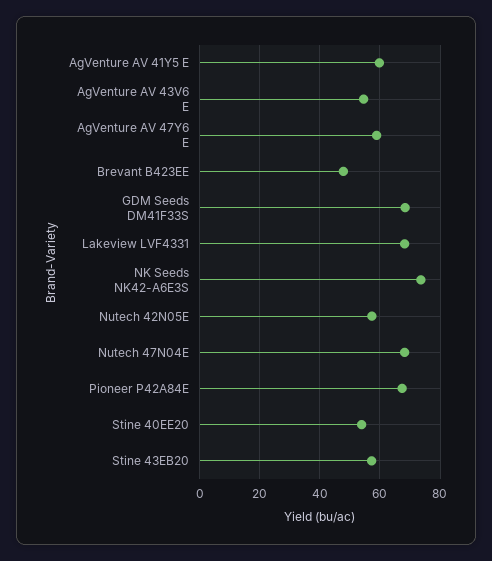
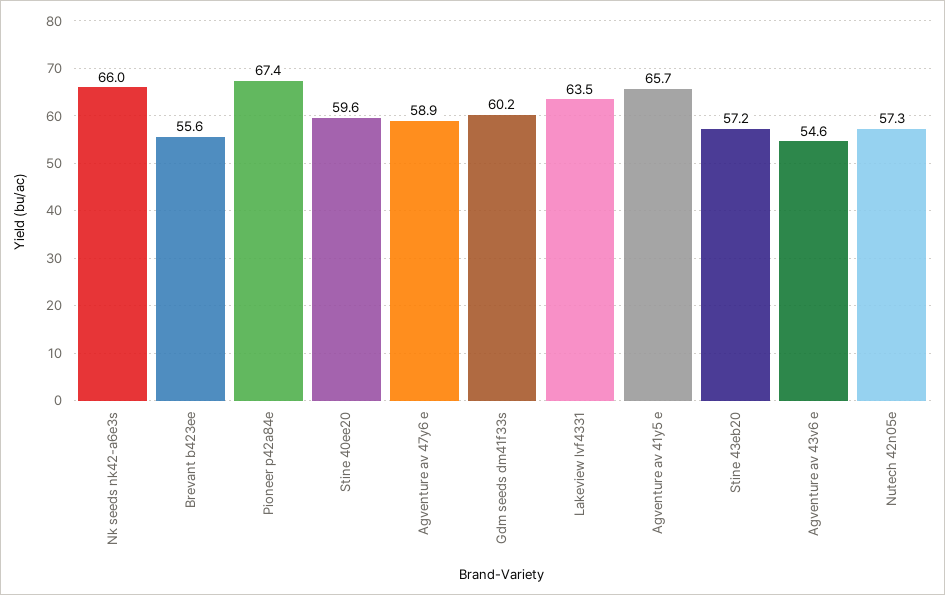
  {
-   "AgVenture AV 41Y5 E": 60,
+   "AgVenture AV 41Y5 E": 65.7,
    "AgVenture AV 43V6 E": 54.6,
    "AgVenture AV 47Y6 E": 58.9,
-   "Brevant B423EE": 48,
+   "Brevant B423EE": 55.6,
-   "GDM Seeds DM41F33S": 68,
+   "GDM Seeds DM41F33S": 60.2,
-   "Lakeview LVF4331": 68,
+   "Lakeview LVF4331": 63.5,
-   "NK Seeds NK42-A6E3S": 74,
+   "NK Seeds NK42-A6E3S": 66,
    "Nutech 42N05E": 57.3,
-   "Nutech 47N04E": 68,
    "Pioneer P42A84E": 67.4,
-   "Stine 40EE20": 54,
+   "Stine 40EE20": 59.6,
    "Stine 43EB20": 57.2
  }

